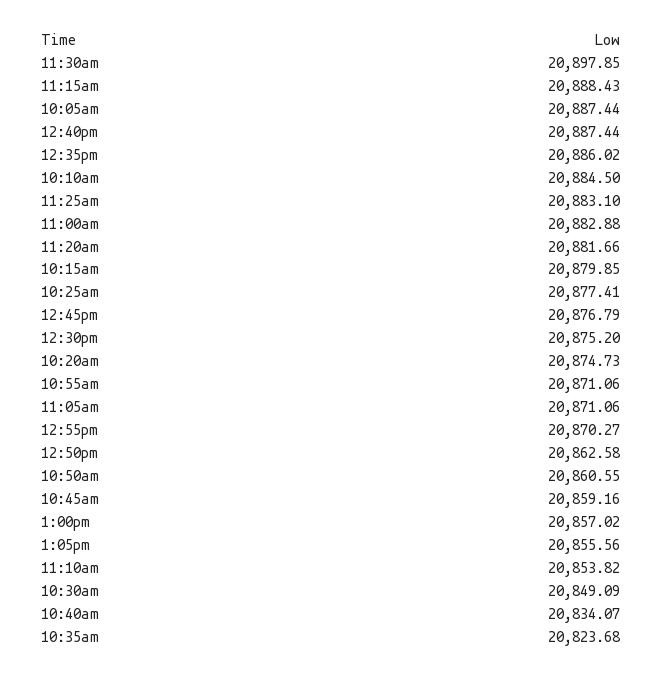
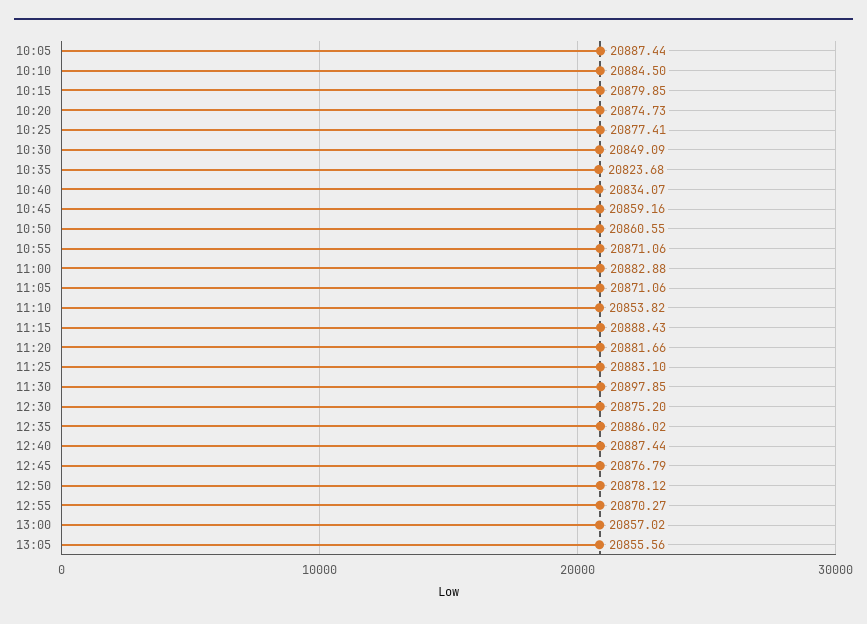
  {
    "11:30am": 20897.85,
    "11:15am": 20888.43,
    "10:05am": 20887.44,
    "12:40pm": 20887.44,
    "12:35pm": 20886.02,
    "10:10am": 20884.5,
    "11:25am": 20883.1,
    "11:00am": 20882.88,
    "11:20am": 20881.66,
    "10:15am": 20879.85,
    "10:25am": 20877.41,
    "12:45pm": 20876.79,
    "12:30pm": 20875.2,
    "10:20am": 20874.73,
    "10:55am": 20871.06,
    "11:05am": 20871.06,
    "12:55pm": 20870.27,
-   "12:50pm": 20862.58,
+   "12:50pm": 20878.12,
    "10:50am": 20860.55,
    "10:45am": 20859.16,
    "1:00pm": 20857.02,
    "1:05pm": 20855.56,
    "11:10am": 20853.82,
    "10:30am": 20849.09,
    "10:40am": 20834.07,
    "10:35am": 20823.68
  }

